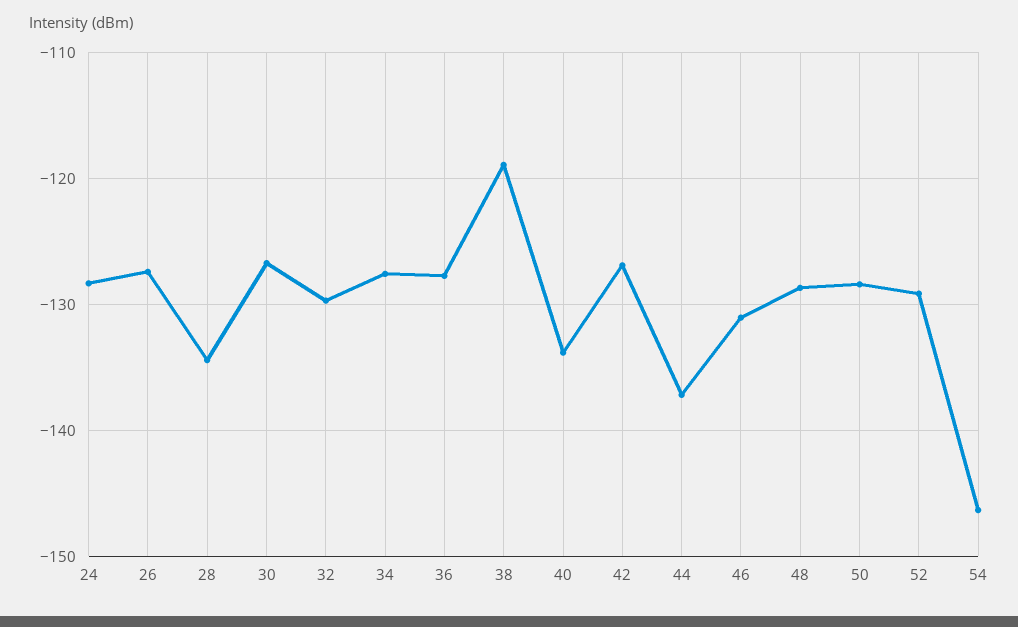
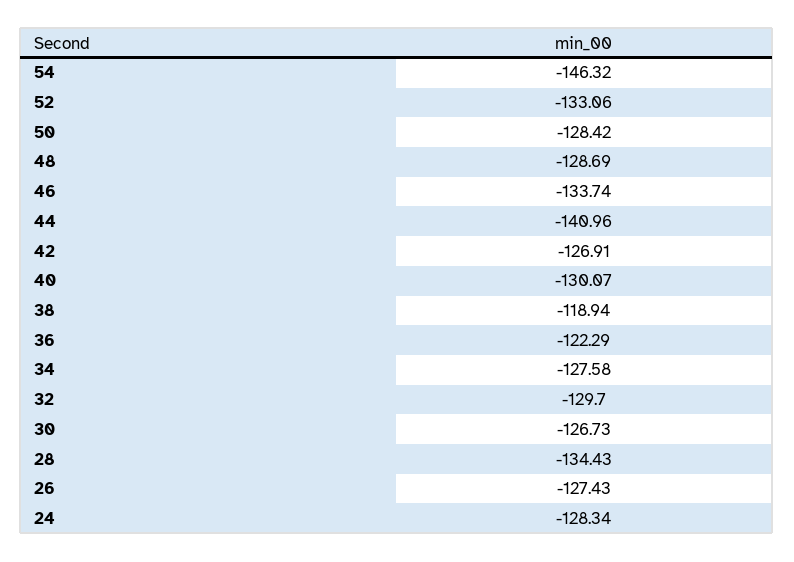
  {
    "24": -128.34,
    "26": -127.43,
    "28": -134.43,
    "30": -126.73,
    "32": -129.7,
    "34": -127.58,
-   "36": -128,
+   "36": -122.29,
    "38": -118.94,
-   "40": -134,
+   "40": -130.07,
    "42": -126.91,
-   "44": -137,
+   "44": -140.96,
-   "46": -131,
+   "46": -133.74,
    "48": -128.69,
    "50": -128.42,
-   "52": -129,
+   "52": -133.06,
    "54": -146.32
  }

